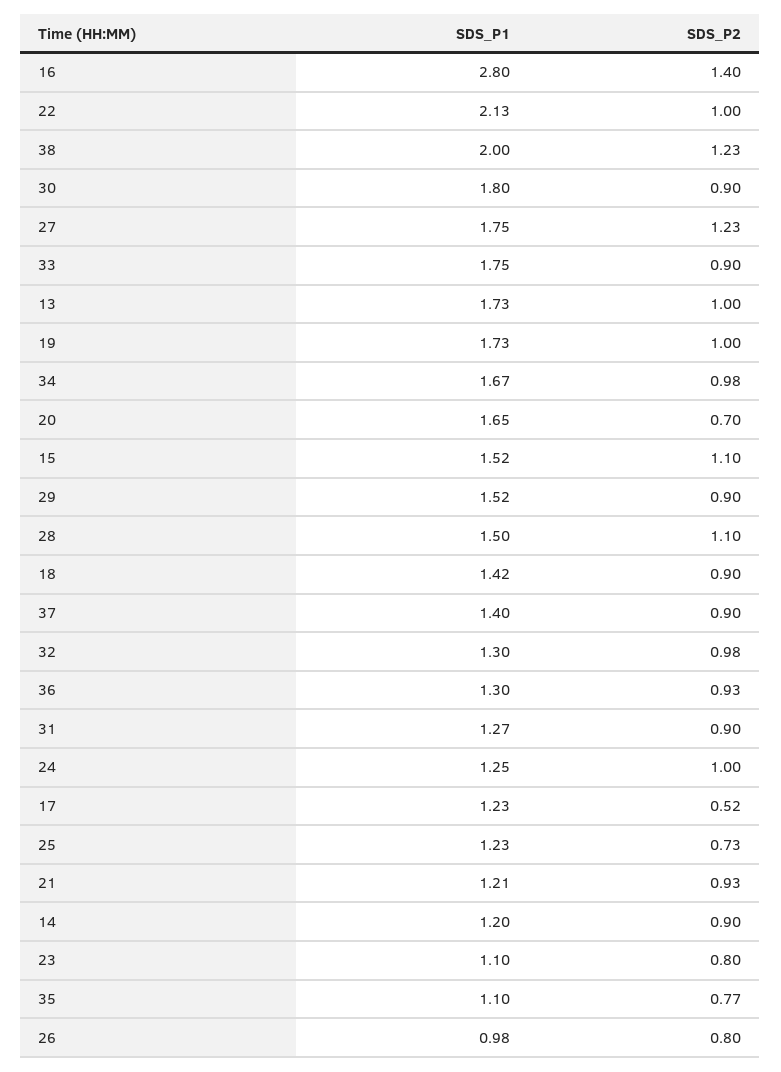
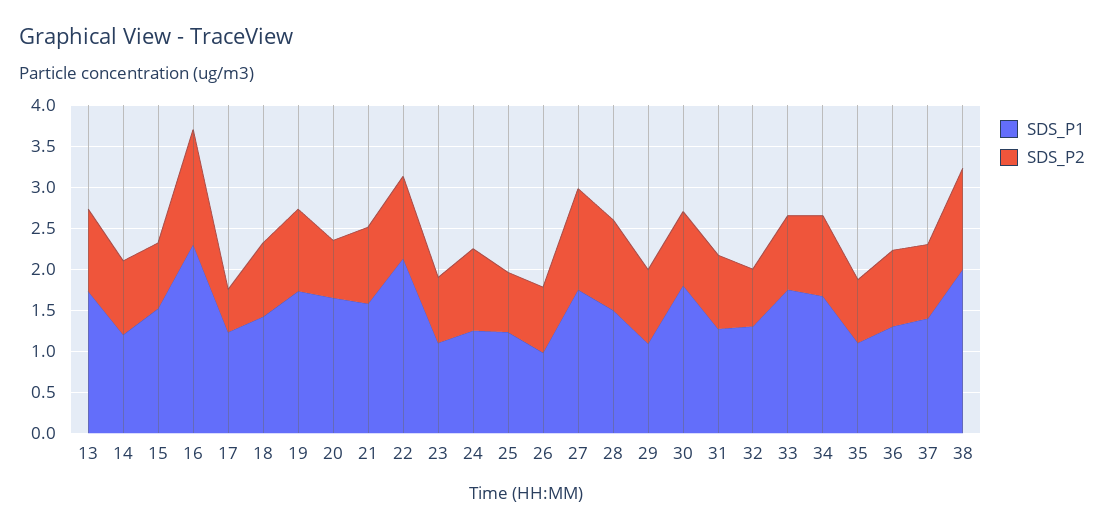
  {
    "SDS_P1": {
-     "16": 2.8,
+     "16": 2.3,
      "22": 2.13,
      "38": 2,
      "30": 1.8,
      "27": 1.75,
      "33": 1.75,
      "13": 1.73,
      "19": 1.73,
      "34": 1.67,
      "20": 1.65,
      "15": 1.52,
-     "29": 1.52,
+     "29": 1.1,
      "28": 1.5,
      "18": 1.42,
      "37": 1.4,
      "32": 1.3,
      "36": 1.3,
      "31": 1.27,
      "24": 1.25,
      "17": 1.23,
      "25": 1.23,
-     "21": 1.21,
+     "21": 1.6,
      "14": 1.2,
      "23": 1.1,
      "35": 1.1,
      "26": 0.98
    },
    "SDS_P2": {
      "16": 1.4,
      "22": 1,
      "38": 1.23,
      "30": 0.9,
      "27": 1.23,
      "33": 0.9,
      "13": 1,
      "19": 1,
      "34": 0.98,
      "20": 0.7,
-     "15": 1.1,
+     "15": 0.8,
      "29": 0.9,
      "28": 1.1,
      "18": 0.9,
      "37": 0.9,
-     "32": 0.98,
+     "32": 0.7,
      "36": 0.93,
      "31": 0.9,
      "24": 1,
      "17": 0.52,
      "25": 0.73,
      "21": 0.93,
      "14": 0.9,
      "23": 0.8,
      "35": 0.77,
      "26": 0.8
    }
  }

